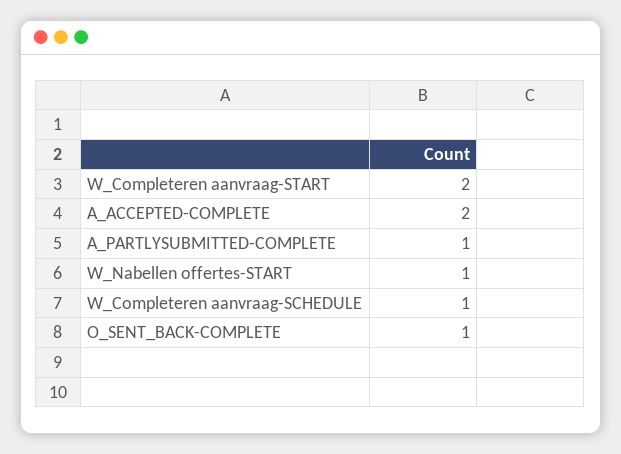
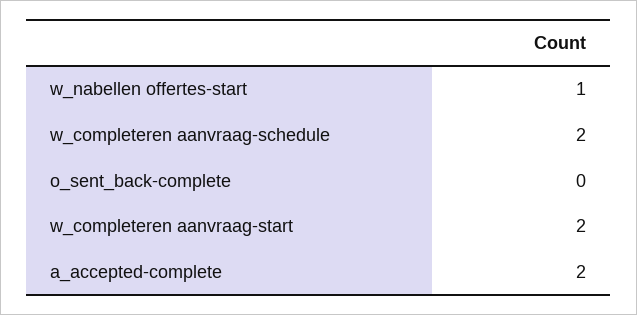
  {
    "W_Completeren aanvraag-START": 2,
    "A_ACCEPTED-COMPLETE": 2,
-   "A_PARTLYSUBMITTED-COMPLETE": 1,
    "W_Nabellen offertes-START": 1,
-   "W_Completeren aanvraag-SCHEDULE": 1,
+   "W_Completeren aanvraag-SCHEDULE": 2,
-   "O_SENT_BACK-COMPLETE": 1
+   "O_SENT_BACK-COMPLETE": 0
  }

